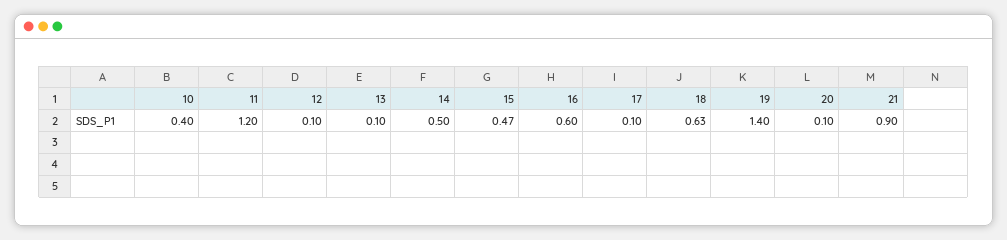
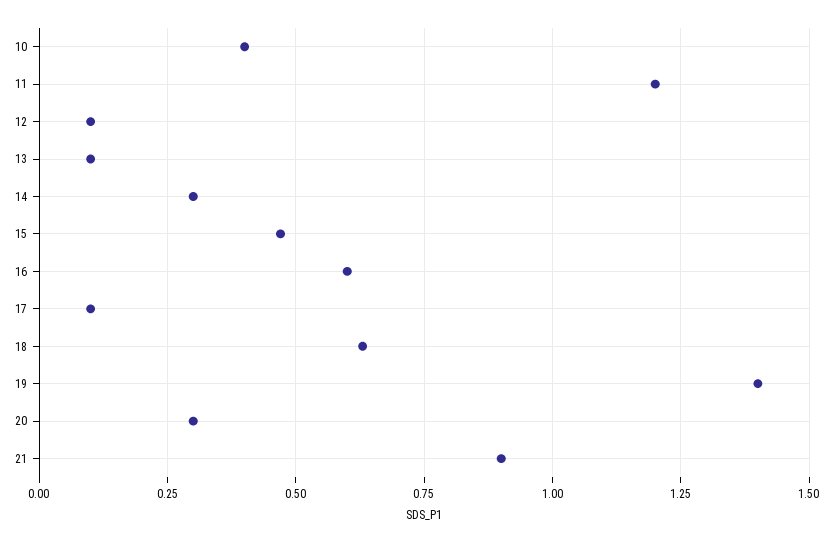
  {
    "10": 0.4,
    "11": 1.2,
    "12": 0.1,
    "13": 0.1,
-   "14": 0.5,
+   "14": 0.3,
    "15": 0.47,
    "16": 0.6,
    "17": 0.1,
    "18": 0.63,
    "19": 1.4,
-   "20": 0.1,
+   "20": 0.3,
    "21": 0.9
  }

